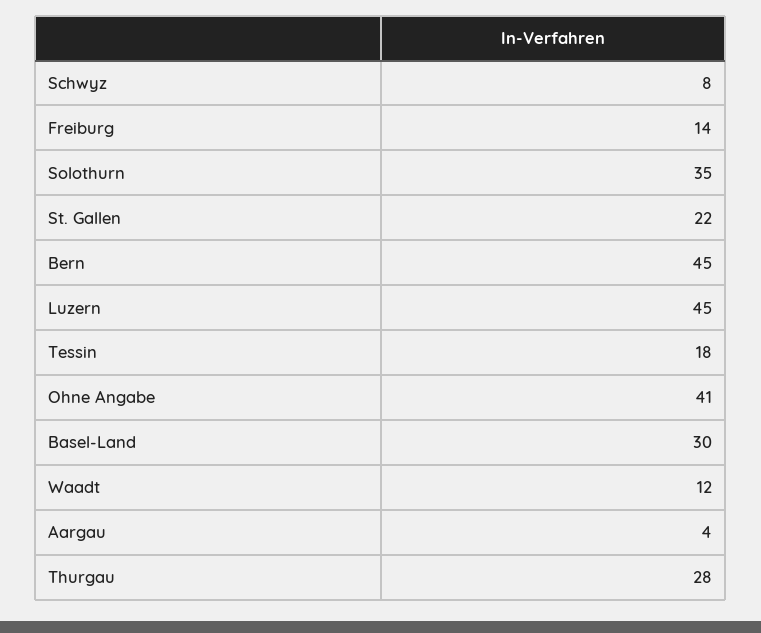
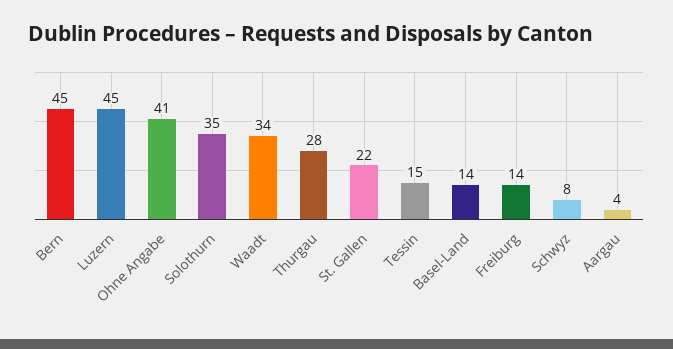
  {
    "Schwyz": 8,
    "Freiburg": 14,
    "Solothurn": 35,
    "St. Gallen": 22,
    "Bern": 45,
    "Luzern": 45,
-   "Tessin": 18,
+   "Tessin": 15,
    "Ohne Angabe": 41,
-   "Basel-Land": 30,
+   "Basel-Land": 14,
-   "Waadt": 12,
+   "Waadt": 34,
    "Aargau": 4,
    "Thurgau": 28
  }

